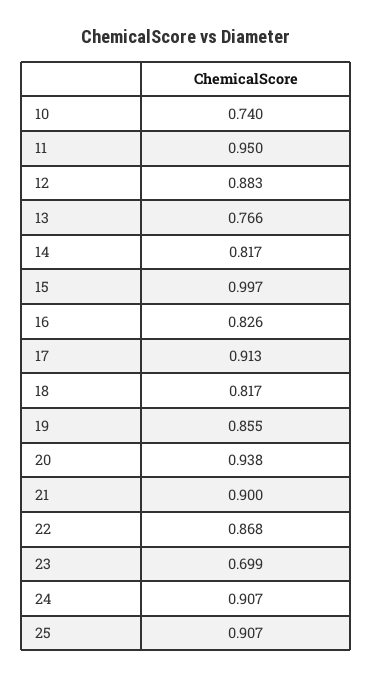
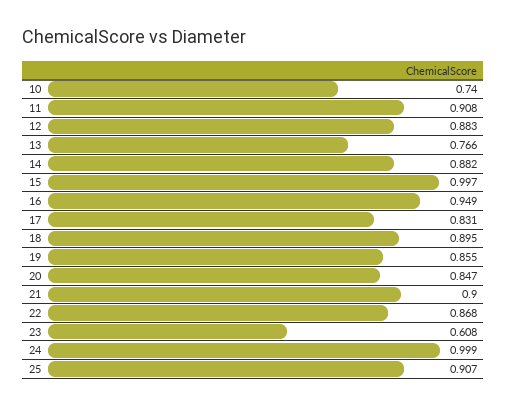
  {
    "10": 0.74,
-   "11": 0.95,
+   "11": 0.908,
    "12": 0.883,
    "13": 0.766,
-   "14": 0.817,
+   "14": 0.882,
    "15": 0.997,
-   "16": 0.826,
+   "16": 0.949,
-   "17": 0.913,
+   "17": 0.831,
-   "18": 0.817,
+   "18": 0.895,
    "19": 0.855,
-   "20": 0.938,
+   "20": 0.847,
    "21": 0.9,
    "22": 0.868,
-   "23": 0.699,
+   "23": 0.608,
-   "24": 0.907,
+   "24": 0.999,
    "25": 0.907
  }

